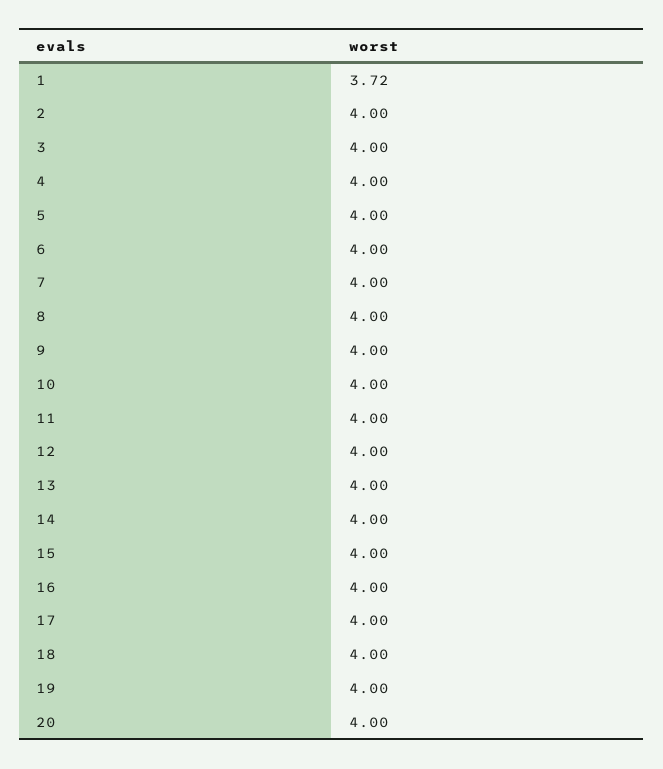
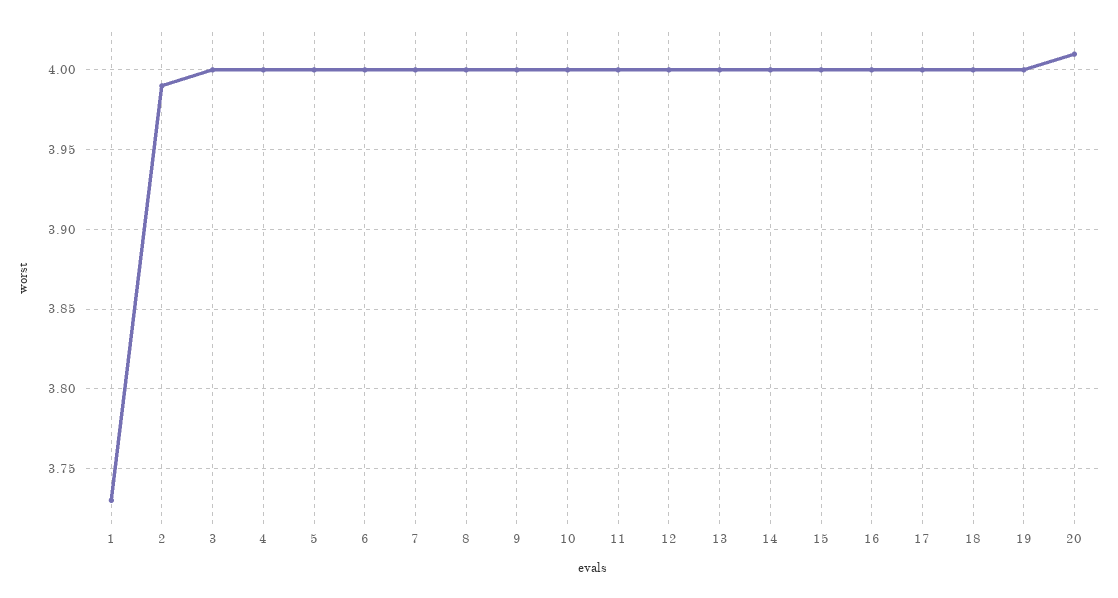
  {
-   "1": 3.72,
+   "1": 3.73,
-   "2": 4,
+   "2": 3.99,
    "3": 4,
    "4": 4,
    "5": 4,
    "6": 4,
    "7": 4,
    "8": 4,
    "9": 4,
    "10": 4,
    "11": 4,
    "12": 4,
    "13": 4,
    "14": 4,
    "15": 4,
    "16": 4,
    "17": 4,
    "18": 4,
    "19": 4,
-   "20": 4
+   "20": 4.01
  }

